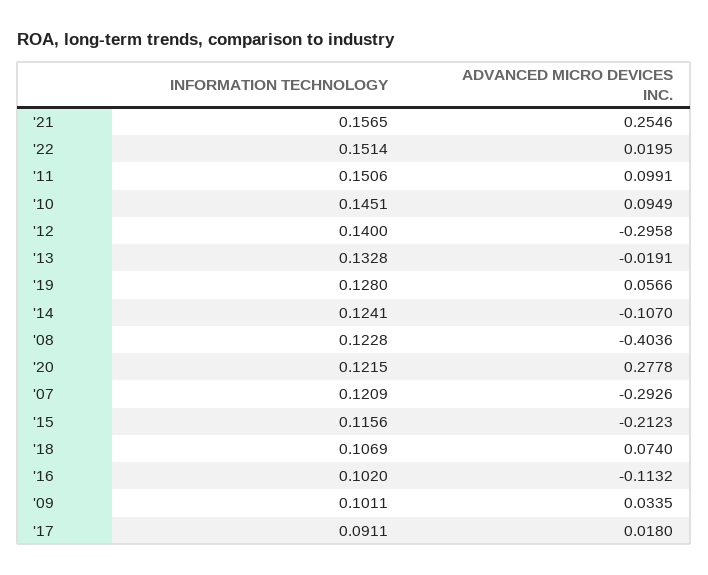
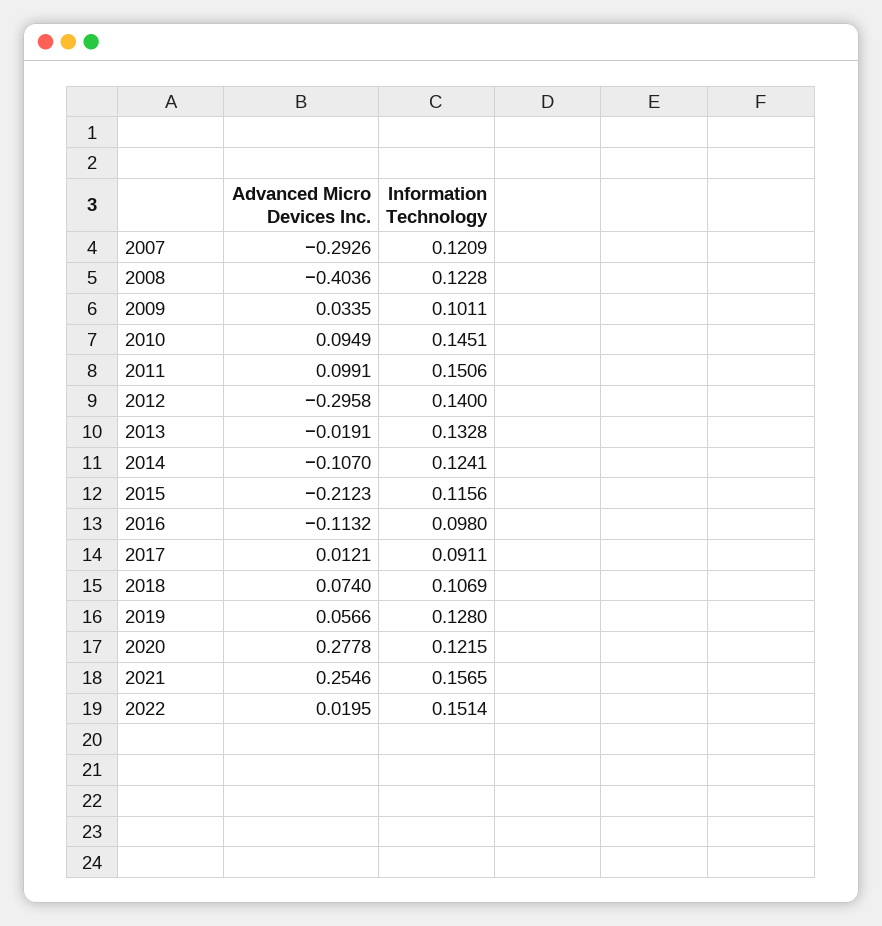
  {
    "INFORMATION TECHNOLOGY": {
      "'21": 0.1565,
      "'22": 0.1514,
      "'11": 0.1506,
      "'10": 0.1451,
      "'12": 0.14,
      "'13": 0.1328,
      "'19": 0.128,
      "'14": 0.1241,
      "'08": 0.1228,
      "'20": 0.1215,
      "'07": 0.1209,
      "'15": 0.1156,
      "'18": 0.1069,
-     "'16": 0.102,
+     "'16": 0.098,
      "'09": 0.1011,
      "'17": 0.0911
    },
    "ADVANCED MICRO DEVICES INC.": {
      "'21": 0.2546,
      "'22": 0.0195,
      "'11": 0.0991,
      "'10": 0.0949,
      "'12": -0.2958,
      "'13": -0.0191,
      "'19": 0.0566,
      "'14": -0.107,
      "'08": -0.4036,
      "'20": 0.2778,
      "'07": -0.2926,
      "'15": -0.2123,
      "'18": 0.074,
      "'16": -0.1132,
      "'09": 0.0335,
-     "'17": 0.018
+     "'17": 0.0121
    }
  }

